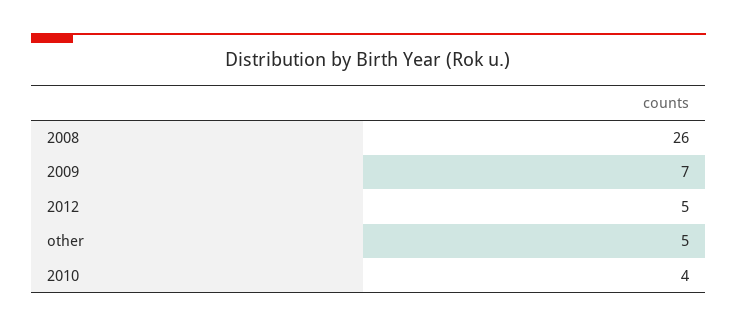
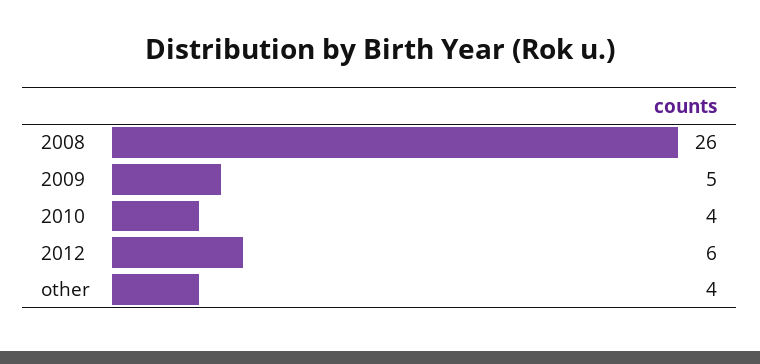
  {
    "2008": 26,
-   "2009": 7,
+   "2009": 5,
-   "2012": 5,
+   "2012": 6,
-   "other": 5,
+   "other": 4,
    "2010": 4
  }

